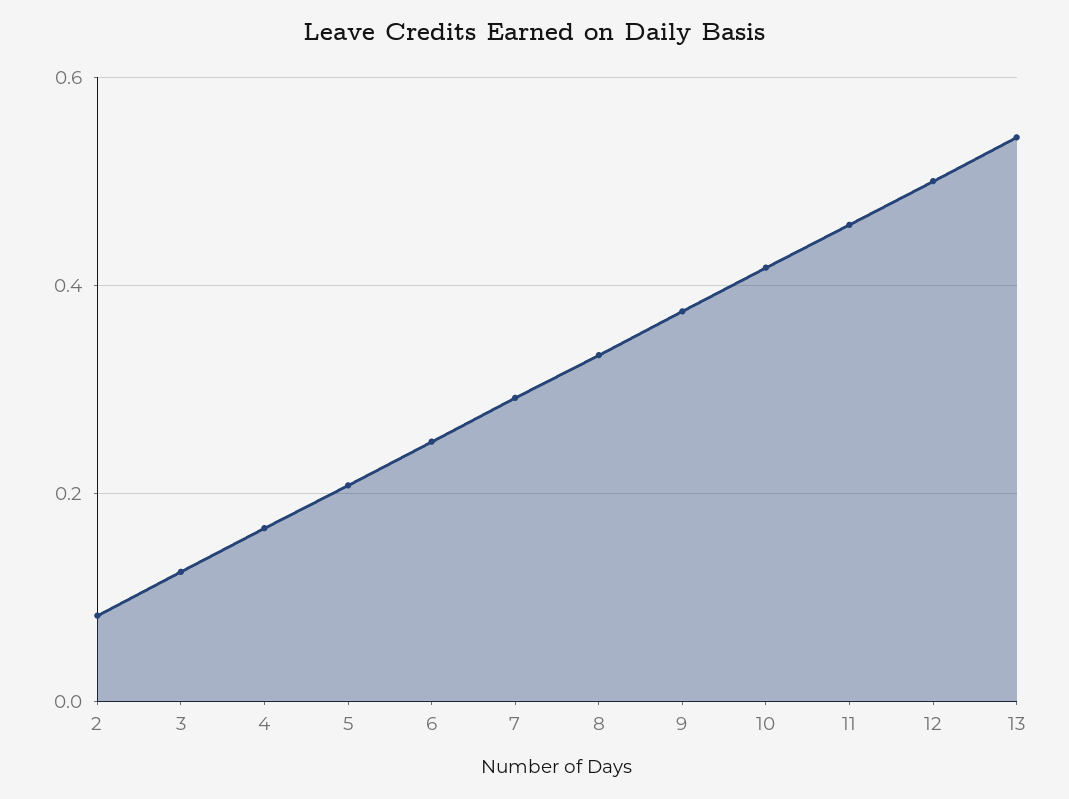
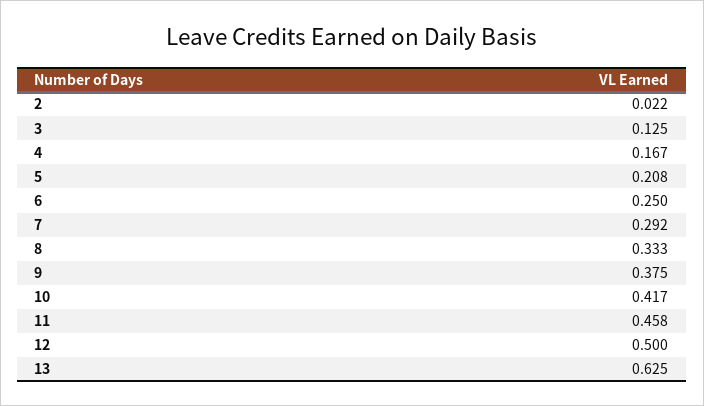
  {
-   "2": 0.08,
+   "2": 0.022,
    "3": 0.125,
    "4": 0.167,
    "5": 0.208,
    "6": 0.25,
    "7": 0.292,
    "8": 0.333,
    "9": 0.375,
    "10": 0.417,
    "11": 0.458,
    "12": 0.5,
-   "13": 0.54
+   "13": 0.625
  }

